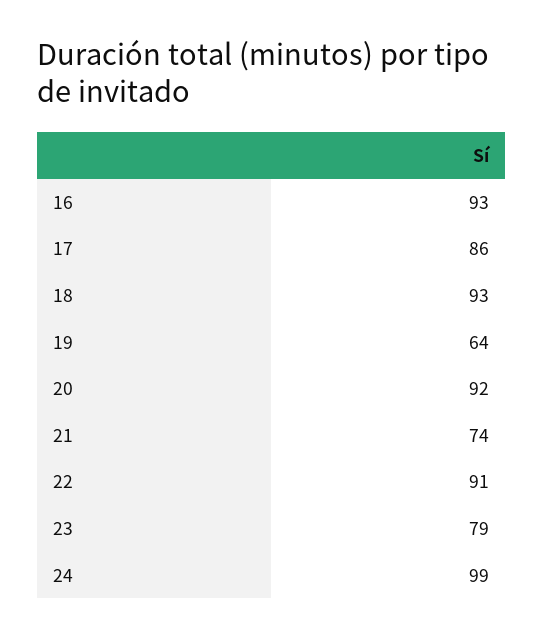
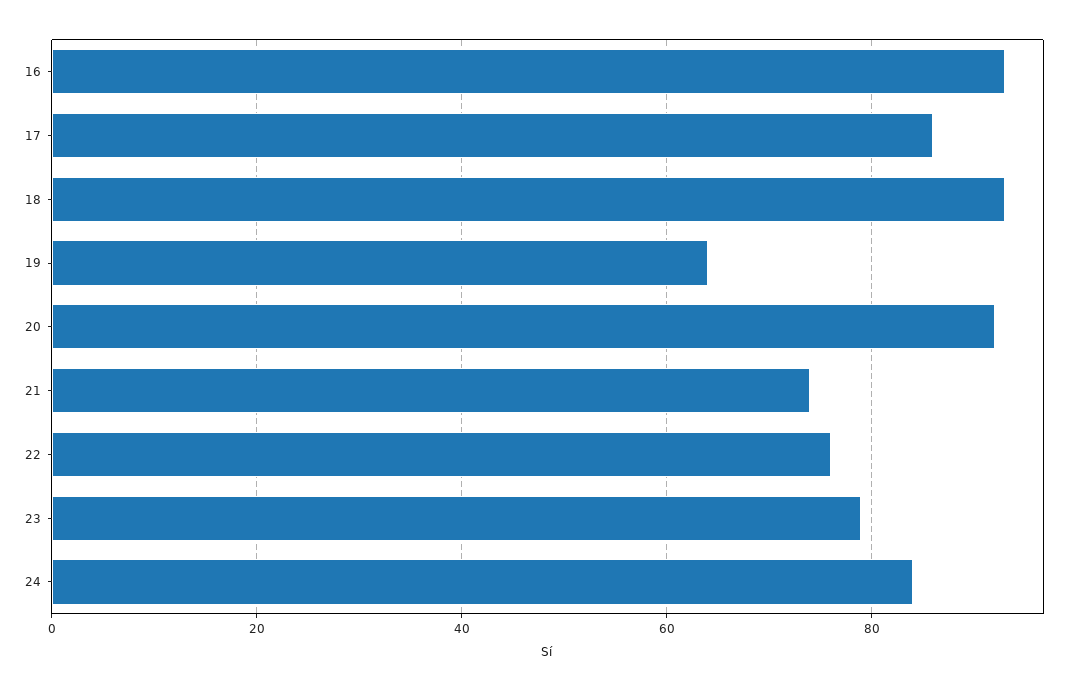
  {
    "16": 93,
    "17": 86,
    "18": 93,
    "19": 64,
    "20": 92,
    "21": 74,
-   "22": 91,
+   "22": 75,
    "23": 79,
-   "24": 99
+   "24": 85
  }

